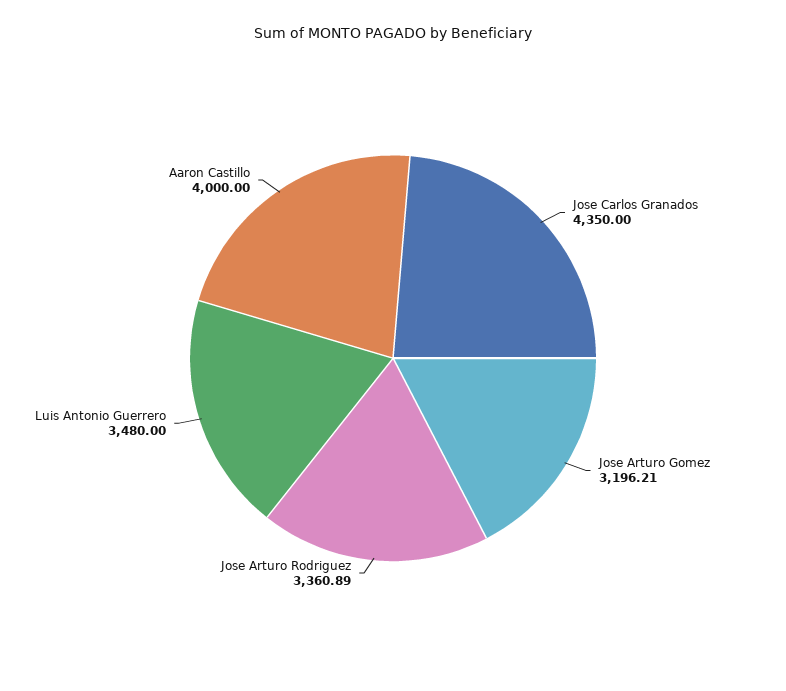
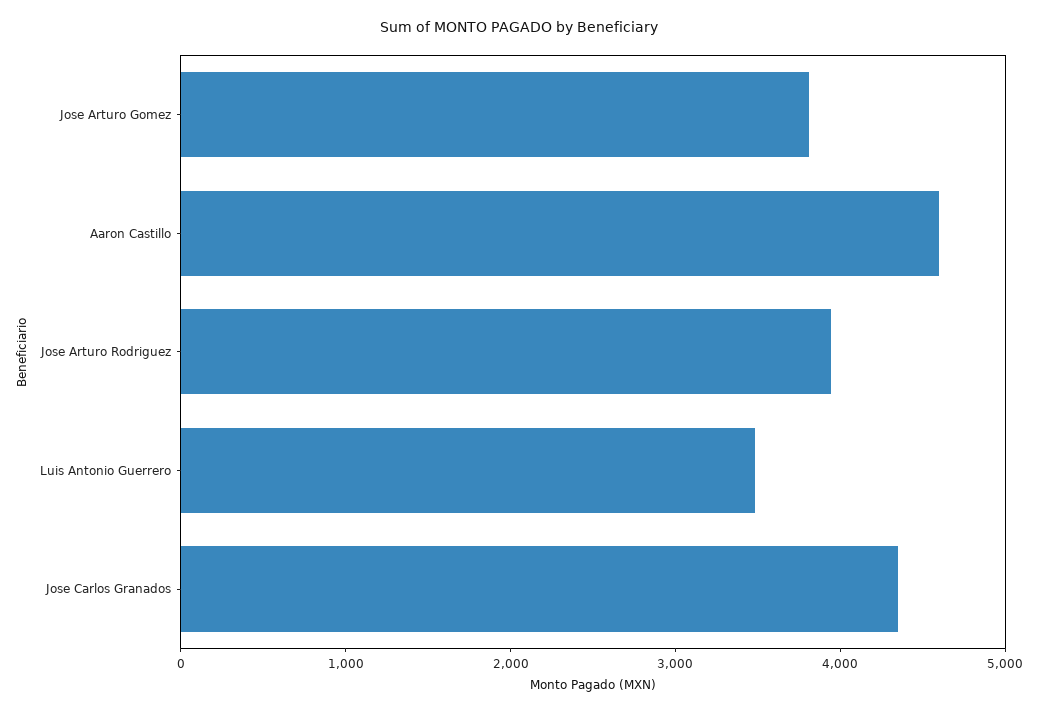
  {
    "Jose Carlos Granados": 4350,
-   "Jose Arturo Gomez": 3196.21,
+   "Jose Arturo Gomez": 3800,
-   "Jose Arturo Rodriguez": 3360.89,
+   "Jose Arturo Rodriguez": 4000,
    "Luis Antonio Guerrero": 3480,
-   "Aaron Castillo": 4000
+   "Aaron Castillo": 4600
  }

